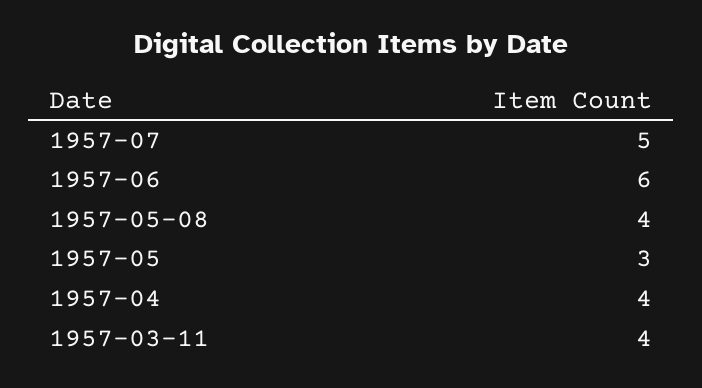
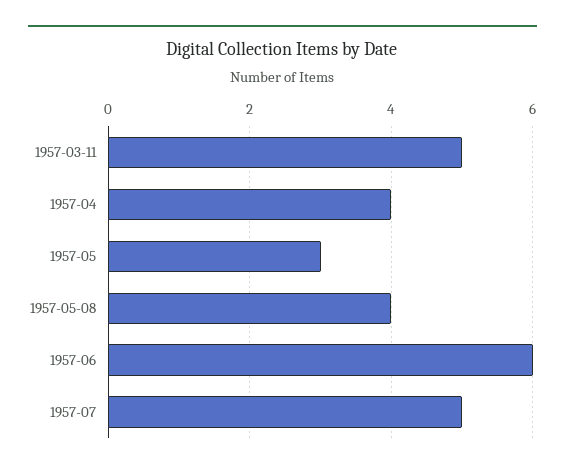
  {
    "1957-07": 5,
    "1957-06": 6,
    "1957-05-08": 4,
    "1957-05": 3,
    "1957-04": 4,
-   "1957-03-11": 4
+   "1957-03-11": 5
  }

